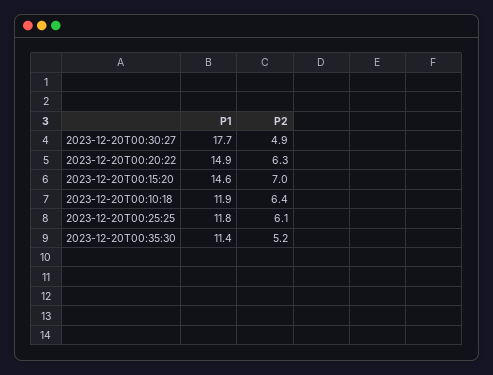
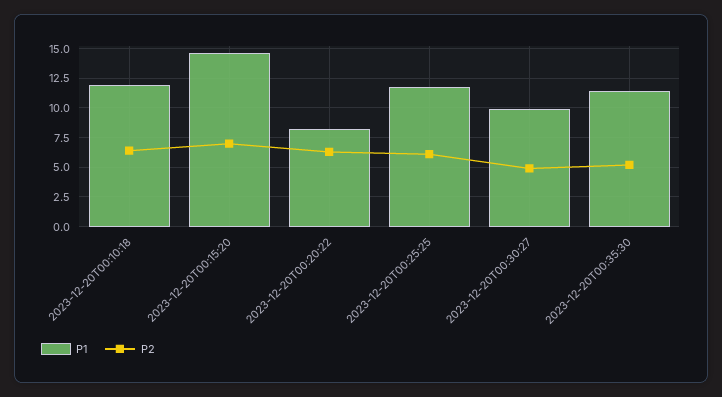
  {
    "P1": {
-     "2023-12-20T00:30:27": 17.7,
+     "2023-12-20T00:30:27": 10,
-     "2023-12-20T00:20:22": 14.9,
+     "2023-12-20T00:20:22": 7.5,
      "2023-12-20T00:15:20": 14.6,
      "2023-12-20T00:10:18": 11.9,
      "2023-12-20T00:25:25": 11.8,
      "2023-12-20T00:35:30": 11.4
    },
    "P2": {
      "2023-12-20T00:30:27": 4.9,
      "2023-12-20T00:20:22": 6.3,
      "2023-12-20T00:15:20": 7,
      "2023-12-20T00:10:18": 6.4,
      "2023-12-20T00:25:25": 6.1,
      "2023-12-20T00:35:30": 5.2
    }
  }

